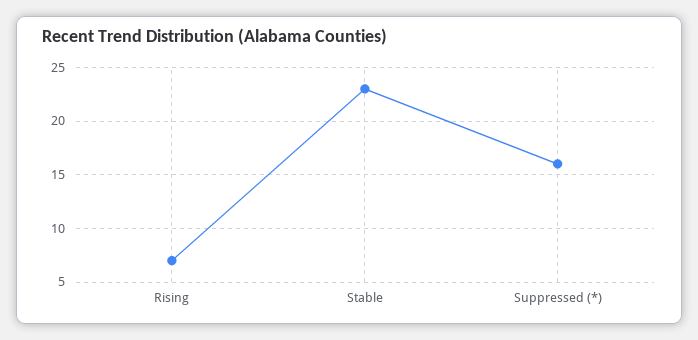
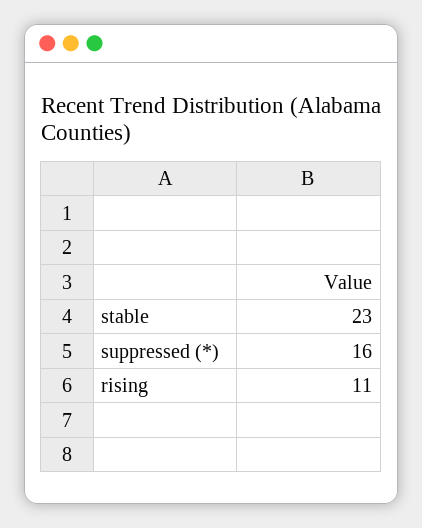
  {
-   "Rising": 7,
+   "Rising": 11,
    "Stable": 23,
    "Suppressed (*)": 16
  }

